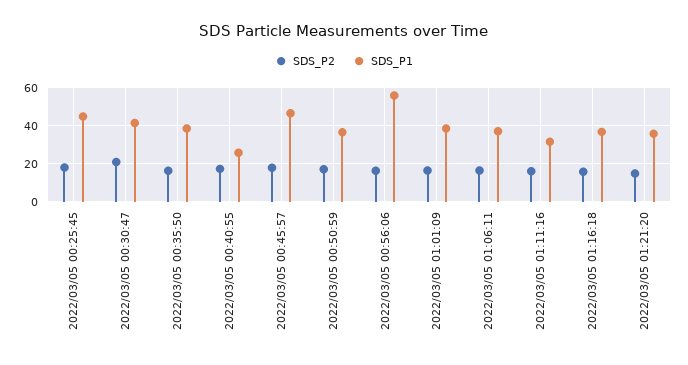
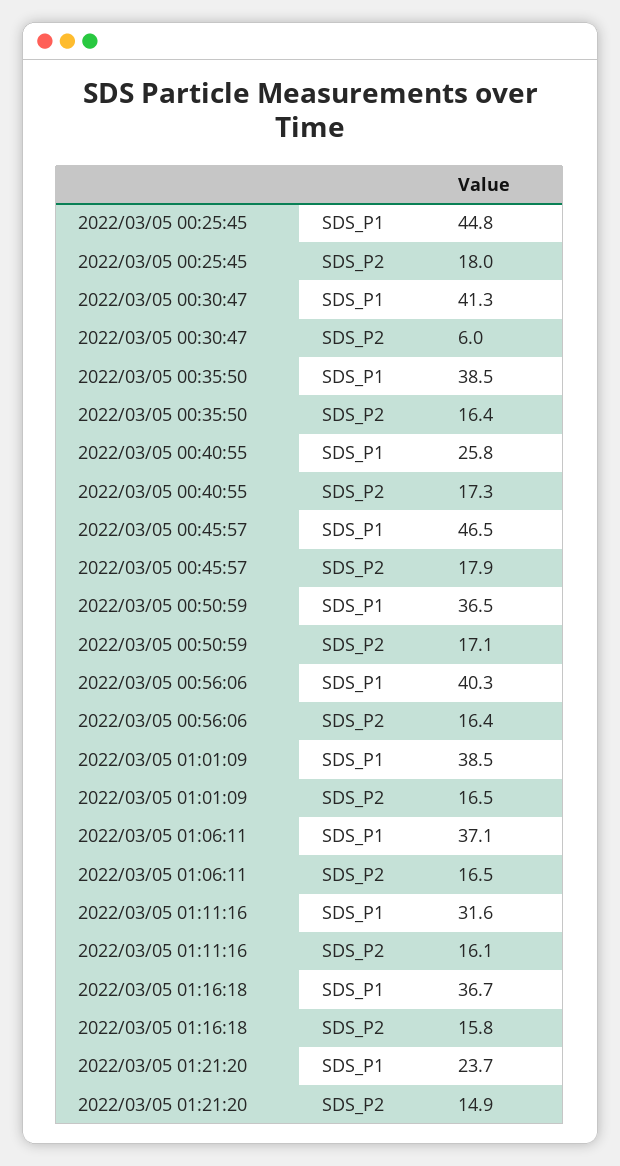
  {
    "SDS_P2": {
      "2022/03/05 00:25:45": 18,
-     "2022/03/05 00:30:47": 20,
+     "2022/03/05 00:30:47": 6,
      "2022/03/05 00:35:50": 16.4,
      "2022/03/05 00:40:55": 17.3,
      "2022/03/05 00:45:57": 17.9,
      "2022/03/05 00:50:59": 17.1,
      "2022/03/05 00:56:06": 16.4,
      "2022/03/05 01:01:09": 16.5,
      "2022/03/05 01:06:11": 16.5,
      "2022/03/05 01:11:16": 16.1,
      "2022/03/05 01:16:18": 15.8,
      "2022/03/05 01:21:20": 14.9
    },
    "SDS_P1": {
      "2022/03/05 00:25:45": 44.8,
      "2022/03/05 00:30:47": 41.3,
      "2022/03/05 00:35:50": 38.5,
      "2022/03/05 00:40:55": 25.8,
      "2022/03/05 00:45:57": 46.5,
      "2022/03/05 00:50:59": 36.5,
-     "2022/03/05 00:56:06": 55,
+     "2022/03/05 00:56:06": 40.3,
      "2022/03/05 01:01:09": 38.5,
      "2022/03/05 01:06:11": 37.1,
      "2022/03/05 01:11:16": 31.6,
      "2022/03/05 01:16:18": 36.7,
-     "2022/03/05 01:21:20": 35
+     "2022/03/05 01:21:20": 23.7
    }
  }

